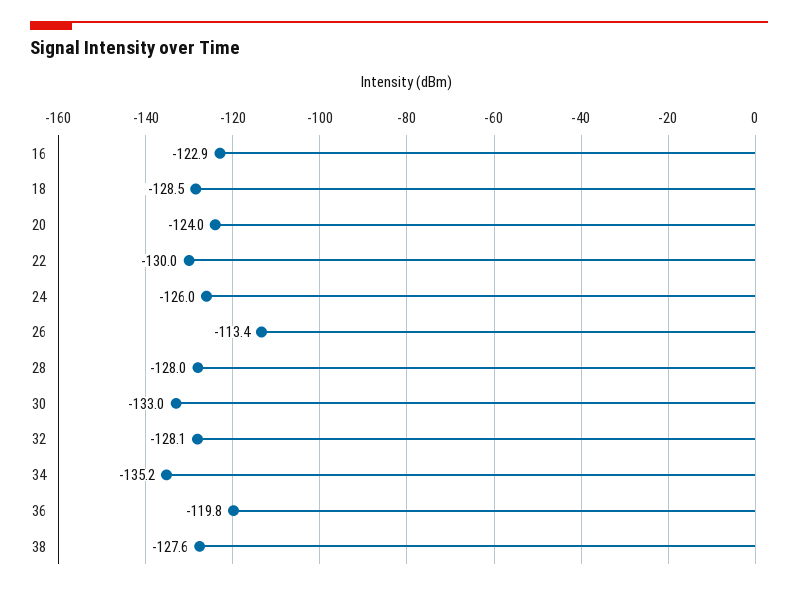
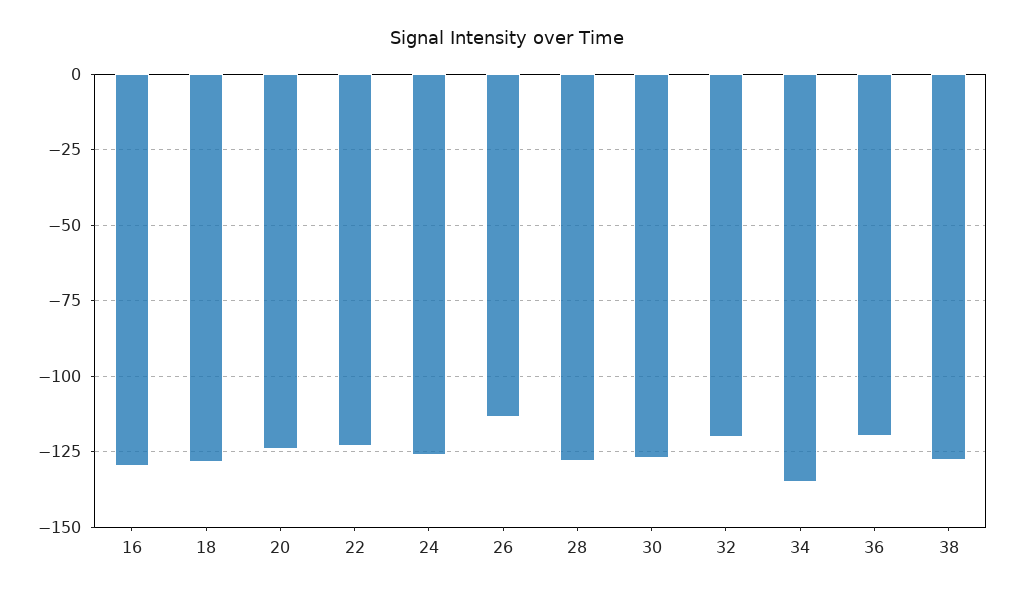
  {
-   "16": -122.9,
+   "16": -130,
    "18": -128.5,
    "20": -124,
-   "22": -130,
+   "22": -122.5,
    "24": -126,
    "26": -113.4,
    "28": -128,
-   "30": -133,
+   "30": -127.5,
-   "32": -128.1,
+   "32": -120,
    "34": -135.2,
    "36": -119.8,
    "38": -127.6
  }

